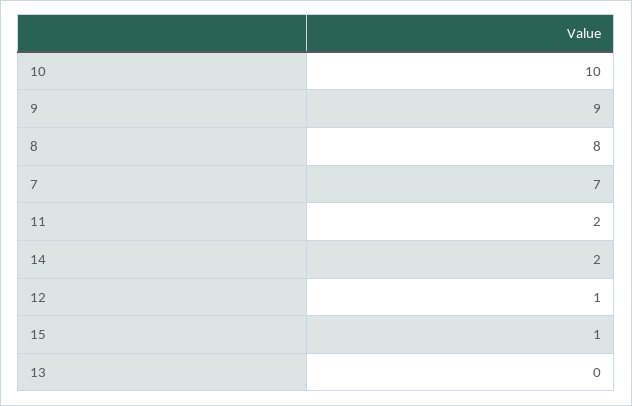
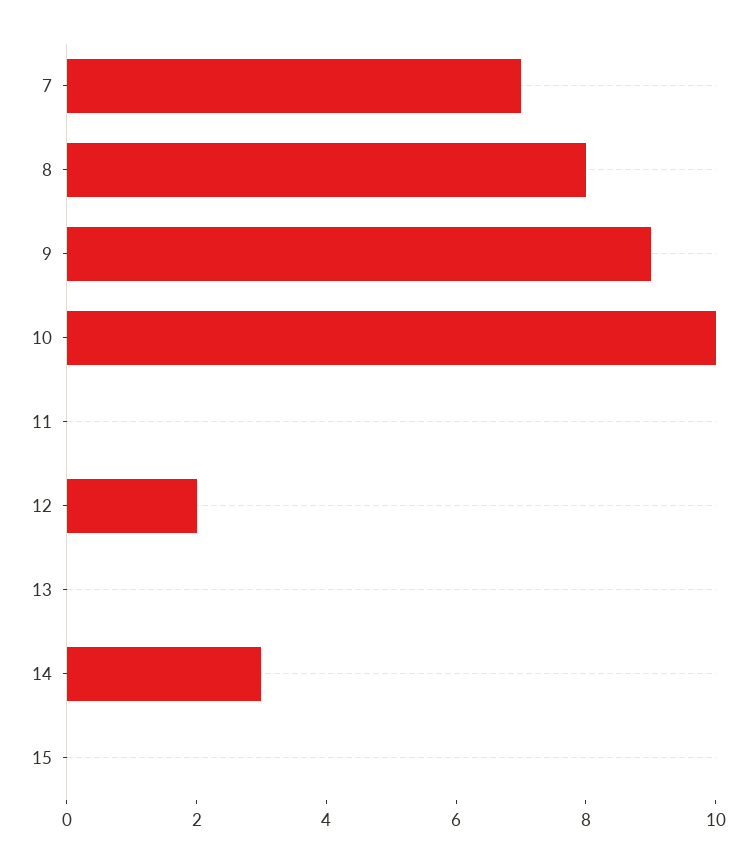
  {
    "10": 10,
    "9": 9,
    "8": 8,
    "7": 7,
-   "11": 2,
+   "11": 0,
-   "14": 2,
+   "14": 3,
-   "12": 1,
+   "12": 2,
-   "15": 1,
+   "15": 0,
    "13": 0
  }

